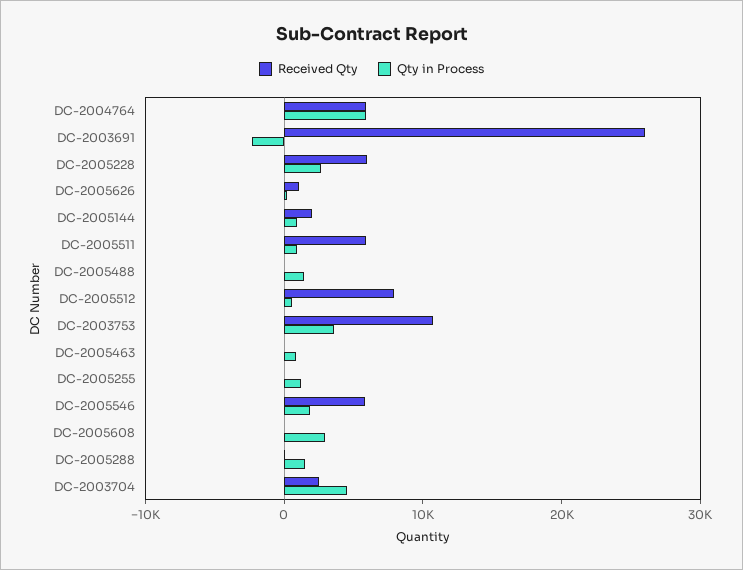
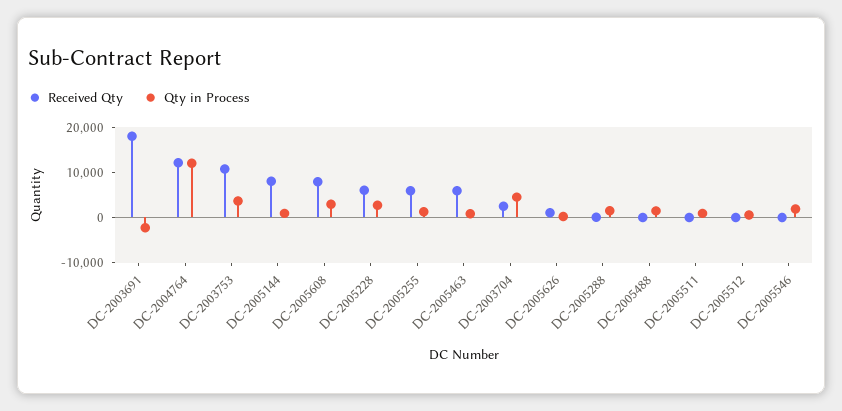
  {
    "Received Qty": {
-     "DC-2004764": 6000,
+     "DC-2004764": 12000,
-     "DC-2003691": 26000,
+     "DC-2003691": 18000,
      "DC-2005228": 6000,
      "DC-2005626": 2000,
-     "DC-2005144": 2000,
+     "DC-2005144": 8000,
-     "DC-2005511": 6000,
+     "DC-2005511": 0,
      "DC-2005488": 0,
-     "DC-2005512": 8000,
+     "DC-2005512": 0,
      "DC-2003753": 10000,
-     "DC-2005463": 0,
+     "DC-2005463": 6000,
-     "DC-2005255": 0,
+     "DC-2005255": 6000,
-     "DC-2005546": 6000,
+     "DC-2005546": 0,
-     "DC-2005608": 0,
+     "DC-2005608": 8000,
      "DC-2005288": 0,
      "DC-2003704": 2000
    },
    "Qty in Process": {
-     "DC-2004764": 6000,
+     "DC-2004764": 12000,
      "DC-2003691": -2000,
      "DC-2005228": 2000,
      "DC-2005626": 0,
      "DC-2005144": 0,
      "DC-2005511": 0,
      "DC-2005488": 2000,
      "DC-2005512": 0,
      "DC-2003753": 4000,
      "DC-2005463": 0,
      "DC-2005255": 2000,
      "DC-2005546": 2000,
      "DC-2005608": 2000,
      "DC-2005288": 2000,
      "DC-2003704": 4000
    }
  }

